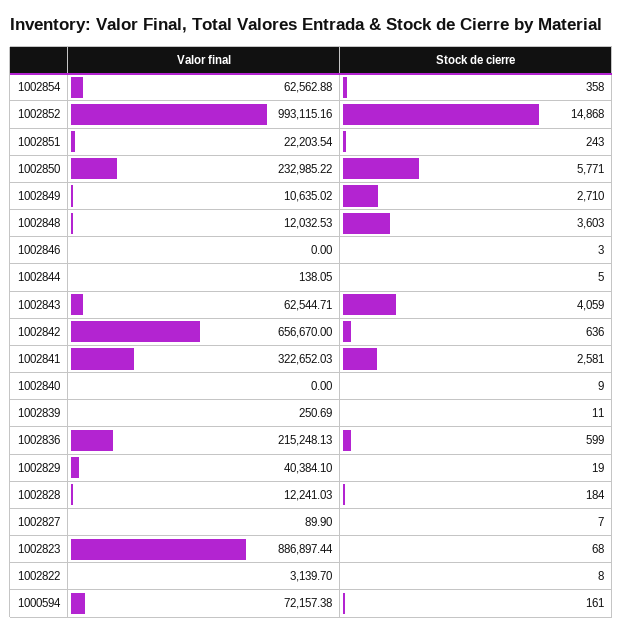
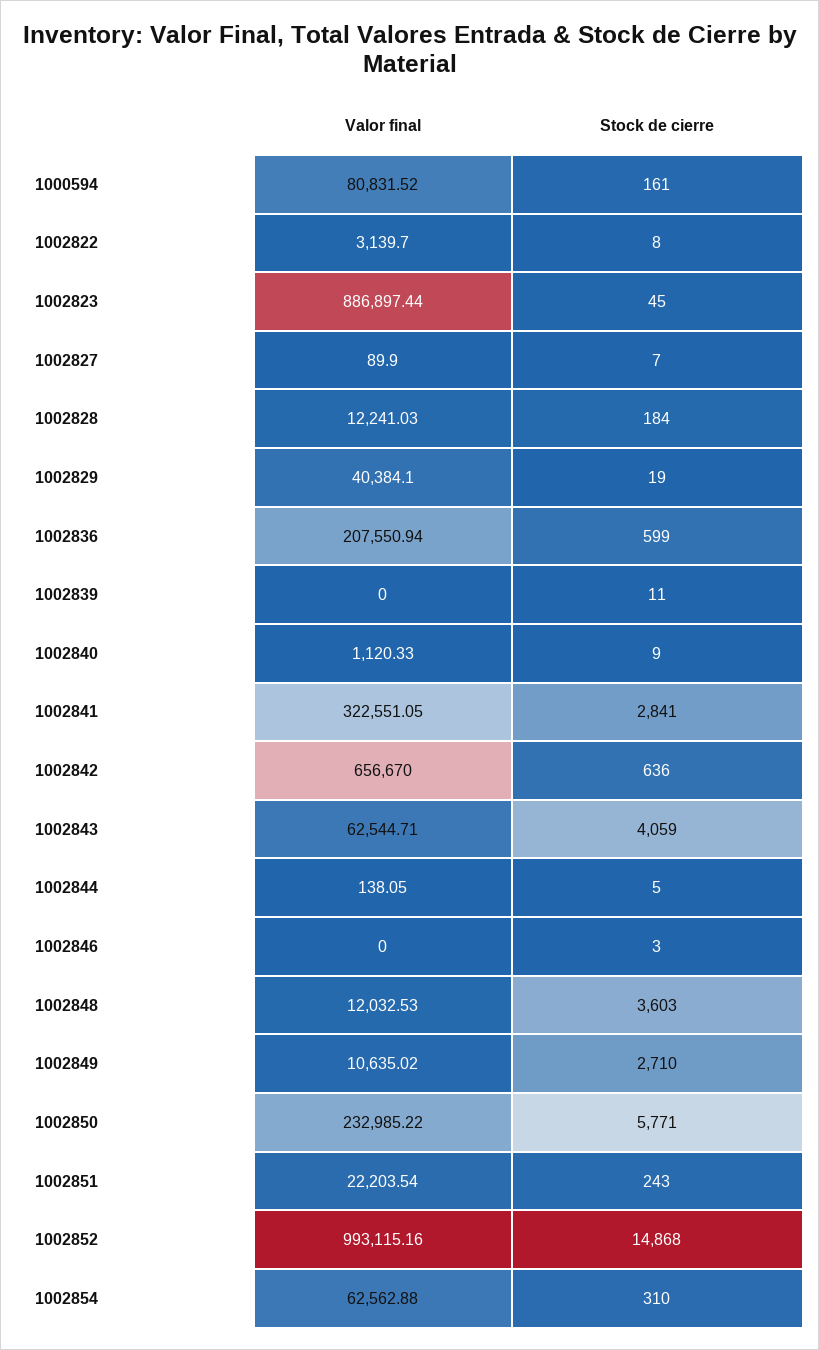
  {
    "Valor final": {
      "1002854": 62562.88,
      "1002852": 993115.16,
      "1002851": 22203.54,
      "1002850": 232985.22,
      "1002849": 10635.02,
      "1002848": 12032.53,
      "1002846": 0,
      "1002844": 138.05,
      "1002843": 62544.71,
      "1002842": 656670,
-     "1002841": 322652.03,
+     "1002841": 322551.05,
-     "1002840": 0,
+     "1002840": 1120.33,
-     "1002839": 250.69,
+     "1002839": 0,
-     "1002836": 215248.13,
+     "1002836": 207550.94,
      "1002829": 40384.1,
      "1002828": 12241.03,
      "1002827": 89.9,
      "1002823": 886897.44,
      "1002822": 3139.7,
-     "1000594": 72157.38
+     "1000594": 80831.52
    },
    "Stock de cierre": {
-     "1002854": 358,
+     "1002854": 310,
      "1002852": 14868,
      "1002851": 243,
      "1002850": 5771,
      "1002849": 2710,
      "1002848": 3603,
      "1002846": 3,
      "1002844": 5,
      "1002843": 4059,
      "1002842": 636,
-     "1002841": 2581,
+     "1002841": 2841,
      "1002840": 9,
      "1002839": 11,
      "1002836": 599,
      "1002829": 19,
      "1002828": 184,
      "1002827": 7,
-     "1002823": 68,
+     "1002823": 45,
      "1002822": 8,
      "1000594": 161
    }
  }

